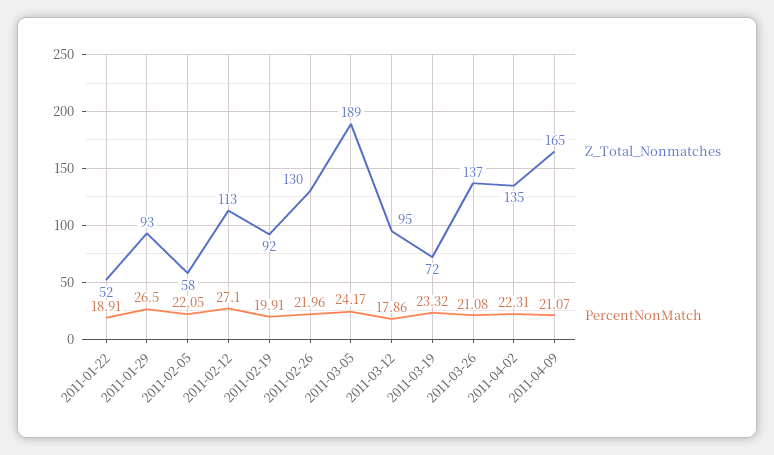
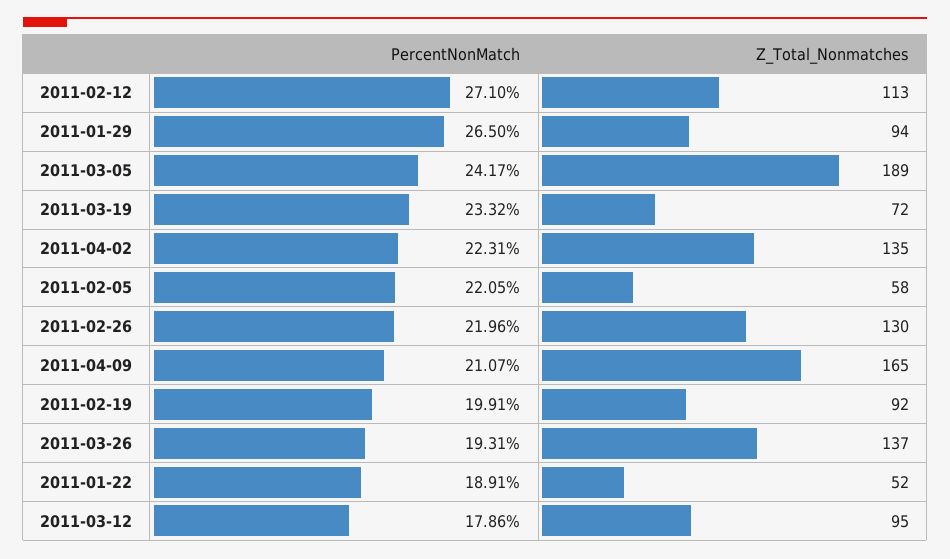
  {
    "Z_Total_Nonmatches": {
      "2011-01-22": 52,
-     "2011-01-29": 93,
+     "2011-01-29": 94,
      "2011-02-05": 58,
      "2011-02-12": 113,
      "2011-02-19": 92,
      "2011-02-26": 130,
      "2011-03-05": 189,
      "2011-03-12": 95,
      "2011-03-19": 72,
      "2011-03-26": 137,
      "2011-04-02": 135,
      "2011-04-09": 165
    },
    "PercentNonMatch": {
      "2011-01-22": 18.91,
      "2011-01-29": 26.5,
      "2011-02-05": 22.05,
      "2011-02-12": 27.1,
      "2011-02-19": 19.91,
      "2011-02-26": 21.96,
      "2011-03-05": 24.17,
      "2011-03-12": 17.86,
      "2011-03-19": 23.32,
-     "2011-03-26": 21.08,
+     "2011-03-26": 19.31,
      "2011-04-02": 22.31,
      "2011-04-09": 21.07
    }
  }

